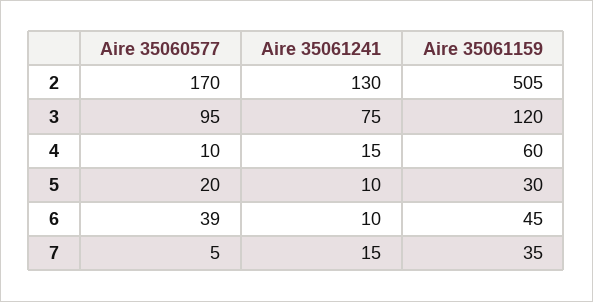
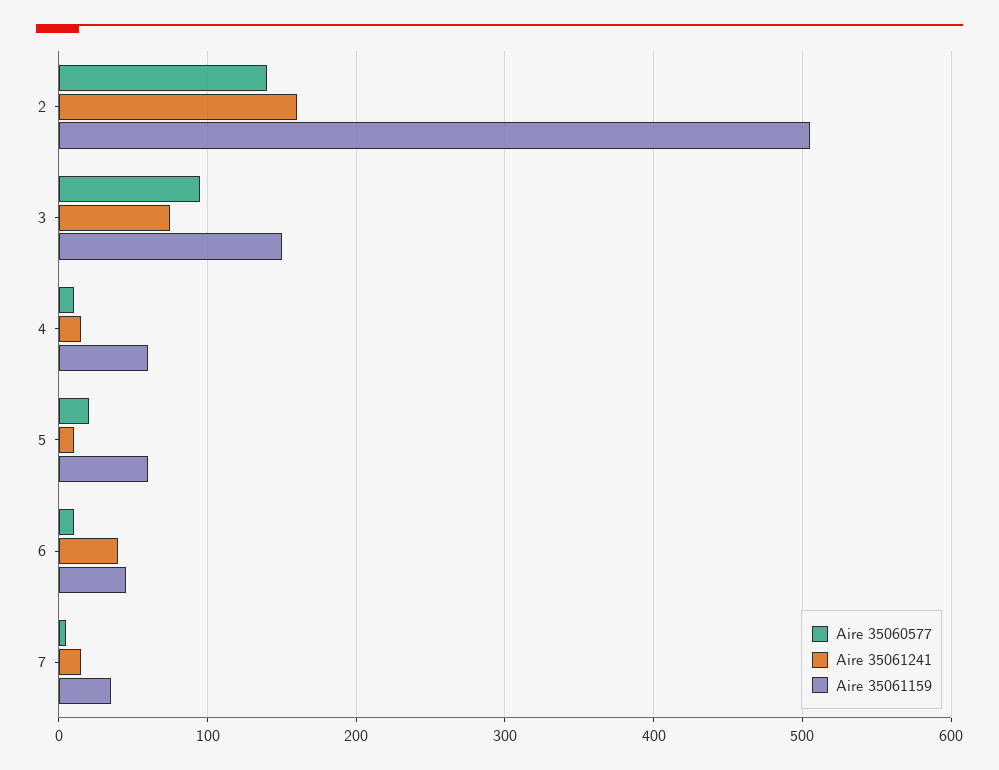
  {
    "Aire 35060577": {
-     "2": 170,
+     "2": 140,
      "3": 95,
      "4": 10,
      "5": 20,
-     "6": 39,
+     "6": 10,
      "7": 5
    },
    "Aire 35061241": {
-     "2": 130,
+     "2": 160,
      "3": 75,
      "4": 15,
      "5": 10,
-     "6": 10,
+     "6": 40,
      "7": 15
    },
    "Aire 35061159": {
      "2": 505,
-     "3": 120,
+     "3": 150,
      "4": 60,
-     "5": 30,
+     "5": 60,
      "6": 45,
      "7": 35
    }
  }

